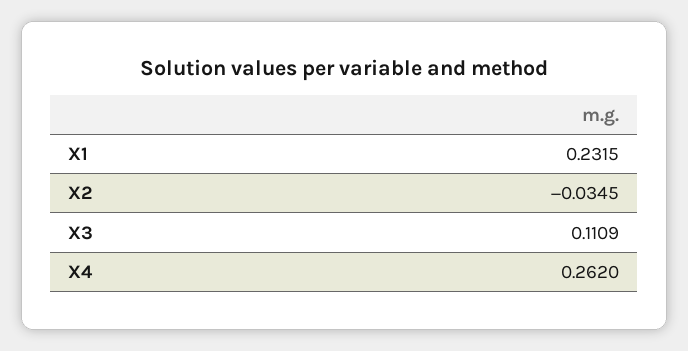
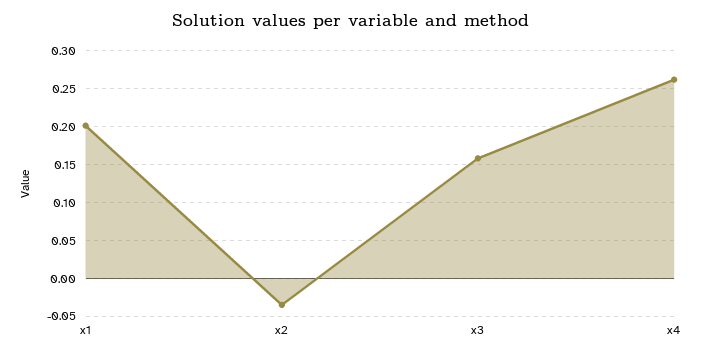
  {
-   "X1": 0.2315,
+   "X1": 0.2,
    "X2": -0.0345,
-   "X3": 0.1109,
+   "X3": 0.16,
    "X4": 0.262
  }

